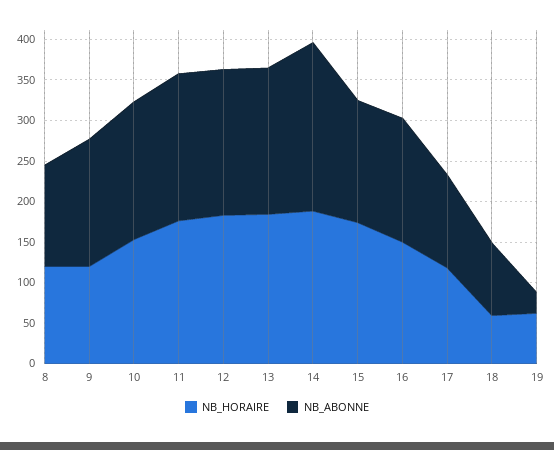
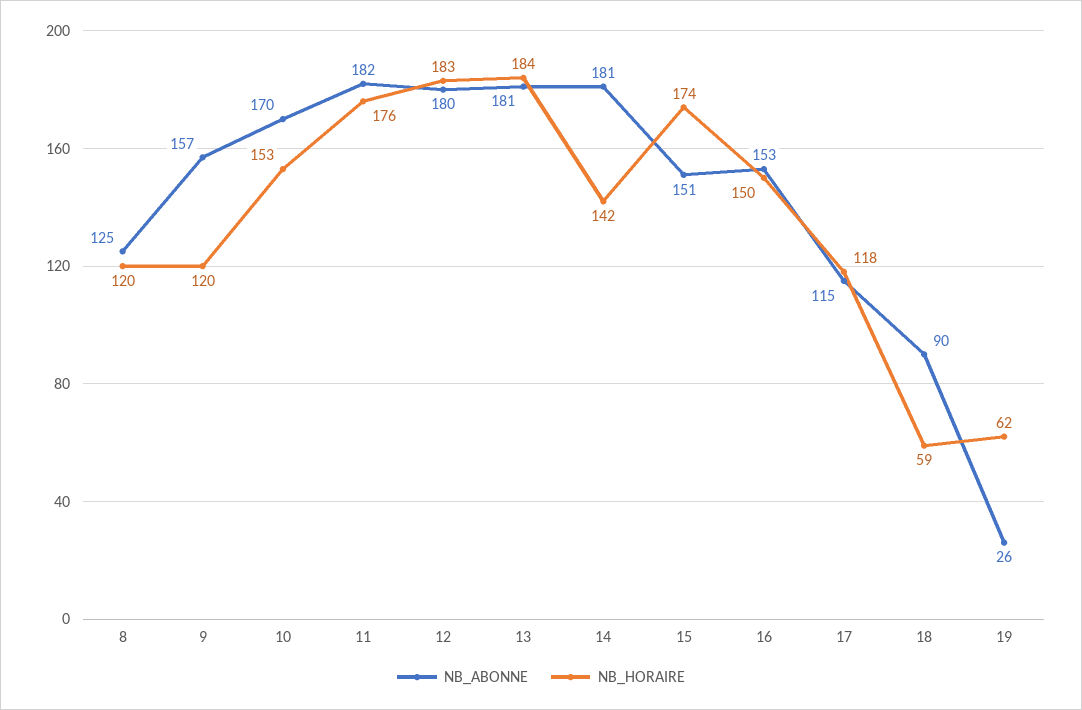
  {
    "NB_HORAIRE": {
      "8": 120,
      "9": 120,
      "10": 153,
      "11": 176,
      "12": 183,
      "13": 184,
-     "14": 190,
+     "14": 142,
      "15": 174,
      "16": 150,
      "17": 118,
      "18": 59,
      "19": 62
    },
    "NB_ABONNE": {
      "8": 125,
      "9": 157,
      "10": 170,
      "11": 182,
      "12": 180,
      "13": 181,
-     "14": 210,
+     "14": 181,
      "15": 151,
      "16": 153,
      "17": 115,
      "18": 90,
      "19": 26
    }
  }

